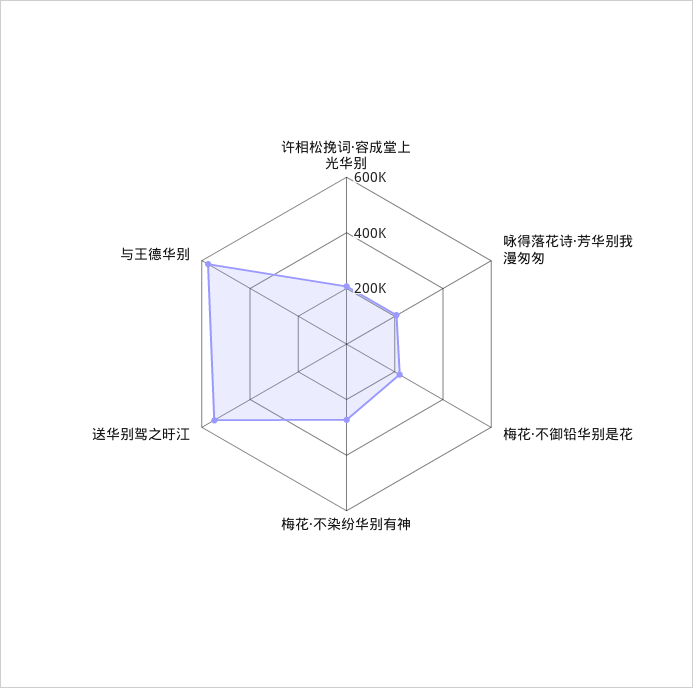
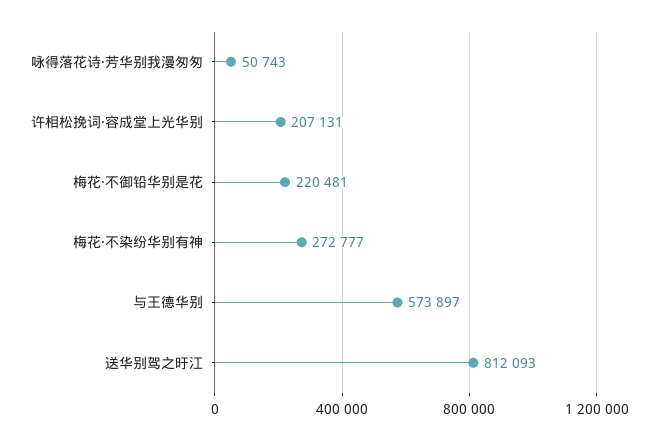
  {
    "许相松挽词·容成堂上光华别": 207131,
-   "咏得落花诗·芳华别我漫匆匆": 200000,
+   "咏得落花诗·芳华别我漫匆匆": 50743,
    "梅花·不御铅华别是花": 220481,
    "梅花·不染纷华别有神": 272777,
-   "送华别驾之旴江": 550000,
+   "送华别驾之旴江": 812093,
    "与王德华别": 573897
  }

